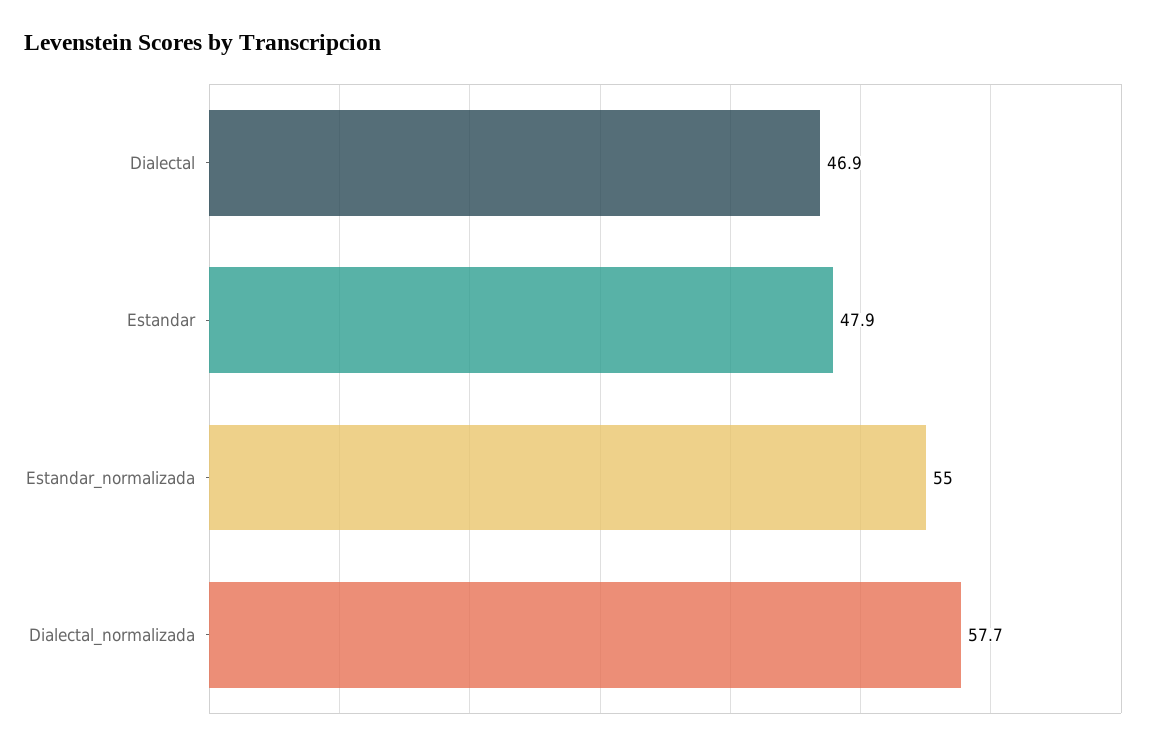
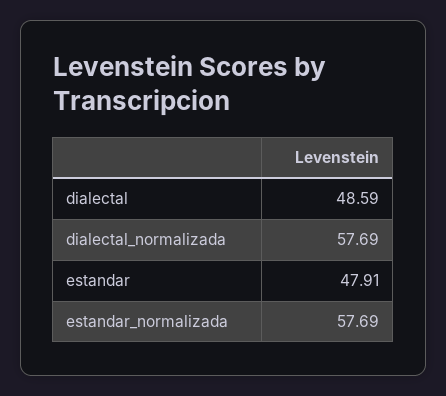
  {
-   "Dialectal": 46.9,
+   "Dialectal": 48.59,
    "Estandar": 47.91,
-   "Estandar_normalizada": 55,
+   "Estandar_normalizada": 57.69,
    "Dialectal_normalizada": 57.69
  }

